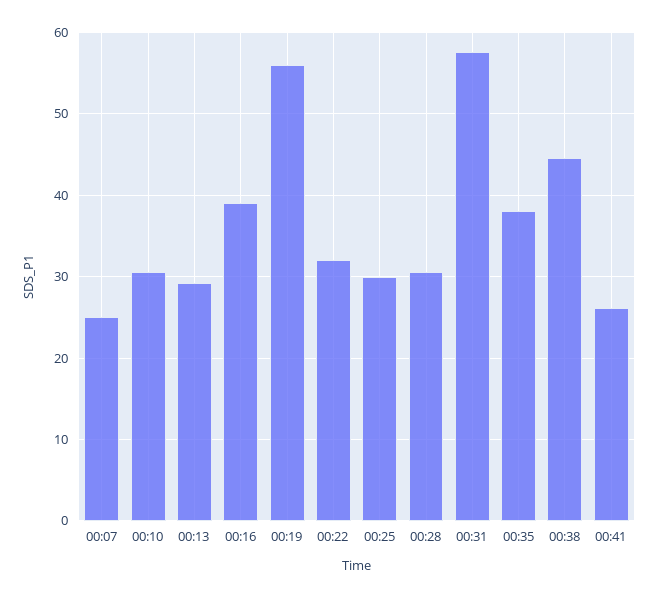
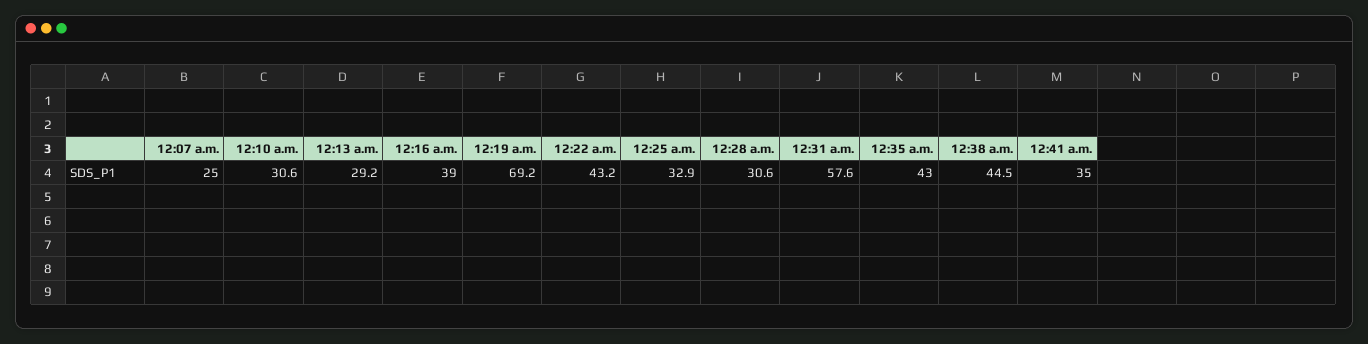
  {
    "00:07": 25,
    "00:10": 30.6,
    "00:13": 29.2,
    "00:16": 39,
-   "00:19": 56,
+   "00:19": 69.2,
-   "00:22": 32,
+   "00:22": 43.2,
-   "00:25": 30,
+   "00:25": 32.9,
    "00:28": 30.6,
    "00:31": 57.6,
-   "00:35": 38,
+   "00:35": 43,
    "00:38": 44.5,
-   "00:41": 26
+   "00:41": 35
  }

